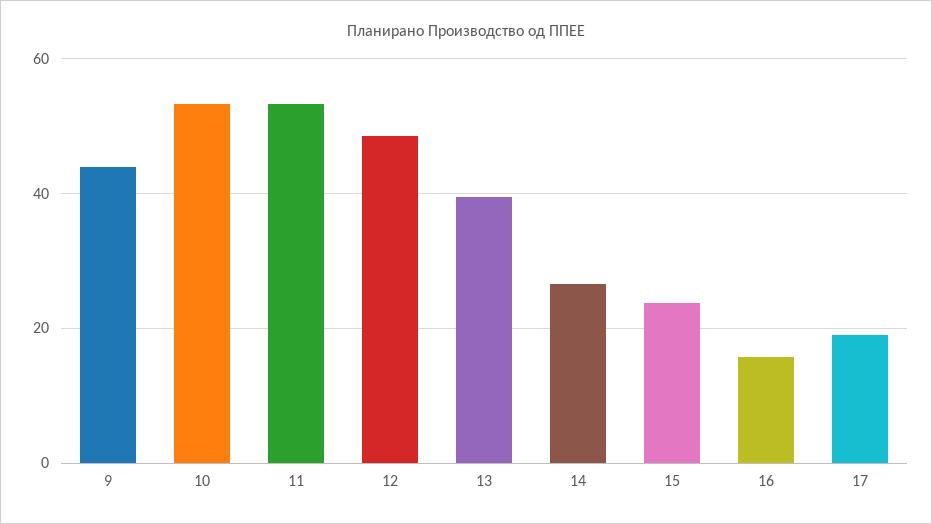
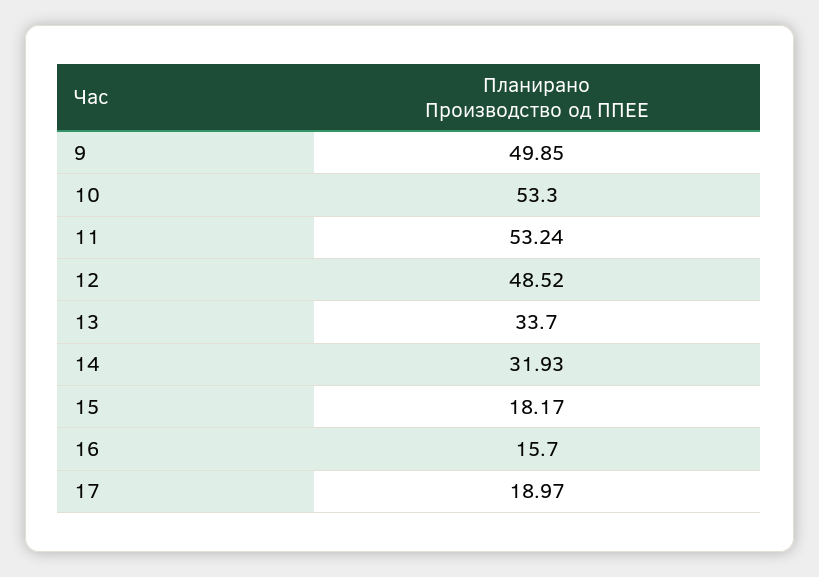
  {
-   "9": 44,
+   "9": 49.85,
    "10": 53.3,
    "11": 53.24,
    "12": 48.52,
-   "13": 40,
+   "13": 33.7,
-   "14": 26,
+   "14": 31.93,
-   "15": 24,
+   "15": 18.17,
    "16": 15.7,
    "17": 18.97
  }

